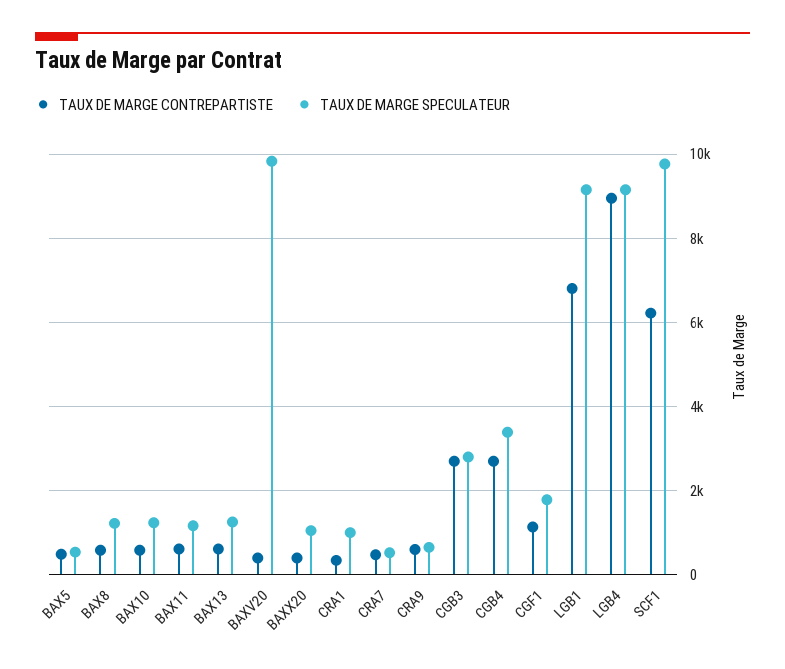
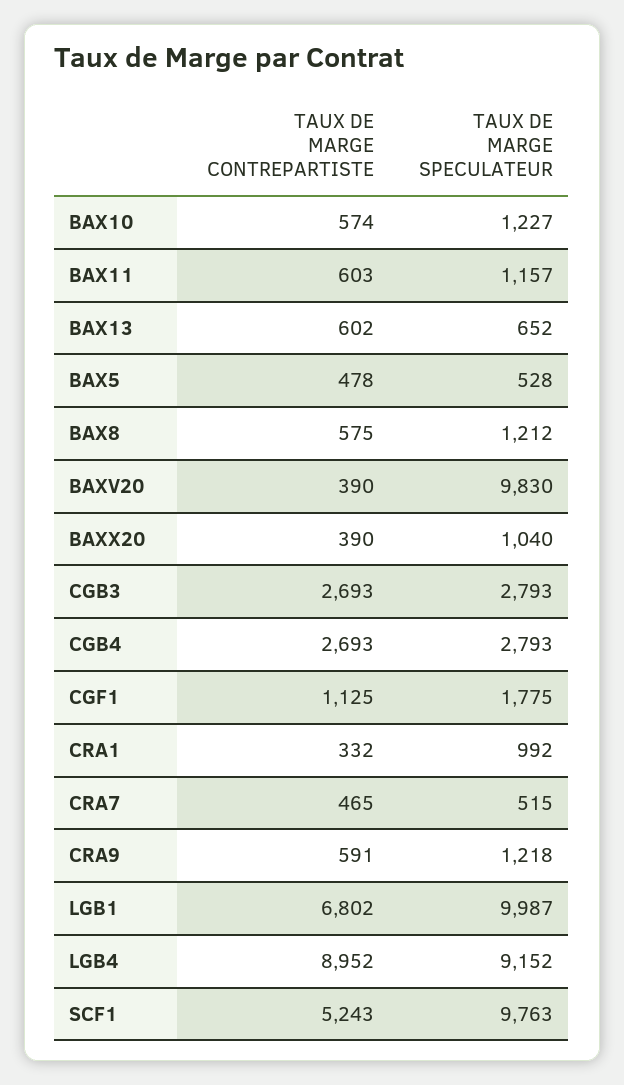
  {
    "TAUX DE MARGE CONTREPARTISTE": {
      "BAX5": 478,
      "BAX8": 575,
      "BAX10": 574,
      "BAX11": 603,
      "BAX13": 602,
      "BAXV20": 390,
      "BAXX20": 390,
      "CRA1": 332,
      "CRA7": 465,
      "CRA9": 591,
      "CGB3": 2693,
      "CGB4": 2693,
      "CGF1": 1125,
      "LGB1": 6802,
      "LGB4": 8952,
-     "SCF1": 6200
+     "SCF1": 5243
    },
    "TAUX DE MARGE SPECULATEUR": {
      "BAX5": 528,
      "BAX8": 1212,
      "BAX10": 1227,
      "BAX11": 1157,
-     "BAX13": 1200,
+     "BAX13": 652,
      "BAXV20": 9830,
      "BAXX20": 1040,
      "CRA1": 992,
      "CRA7": 515,
-     "CRA9": 600,
+     "CRA9": 1218,
      "CGB3": 2793,
-     "CGB4": 3400,
+     "CGB4": 2793,
      "CGF1": 1775,
-     "LGB1": 9200,
+     "LGB1": 9987,
      "LGB4": 9152,
      "SCF1": 9763
    }
  }

